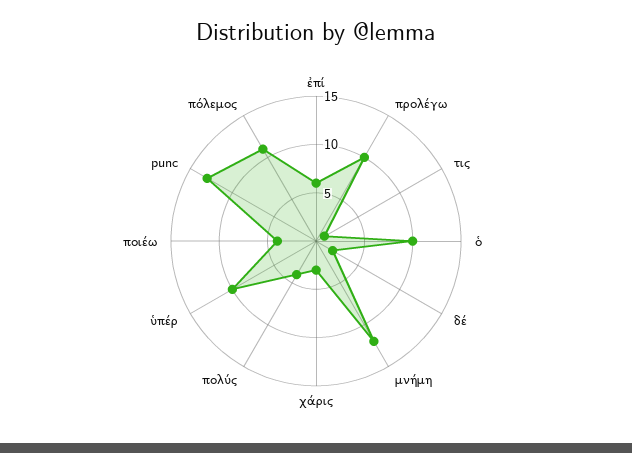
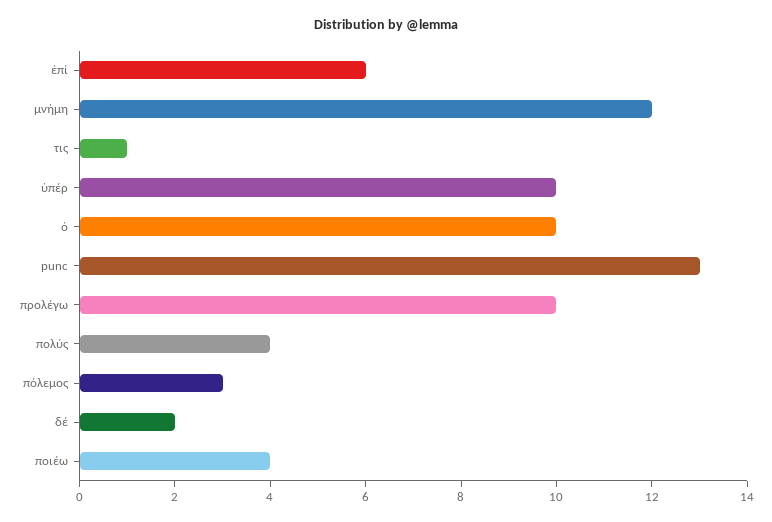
  {
    "ἐπί": 6,
    "προλέγω": 10,
    "τις": 1,
    "ὁ": 10,
    "δέ": 2,
    "μνήμη": 12,
-   "χάρις": 3,
    "πολύς": 4,
    "ὑπέρ": 10,
    "ποιέω": 4,
    "punc": 13,
-   "πόλεμος": 11
+   "πόλεμος": 3
  }

